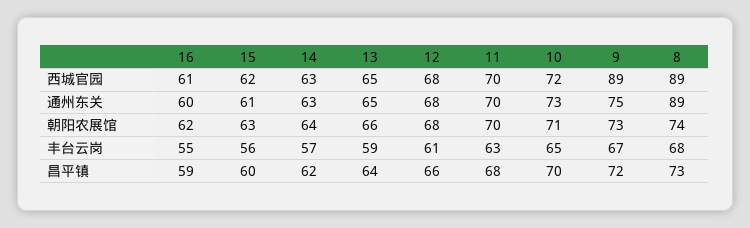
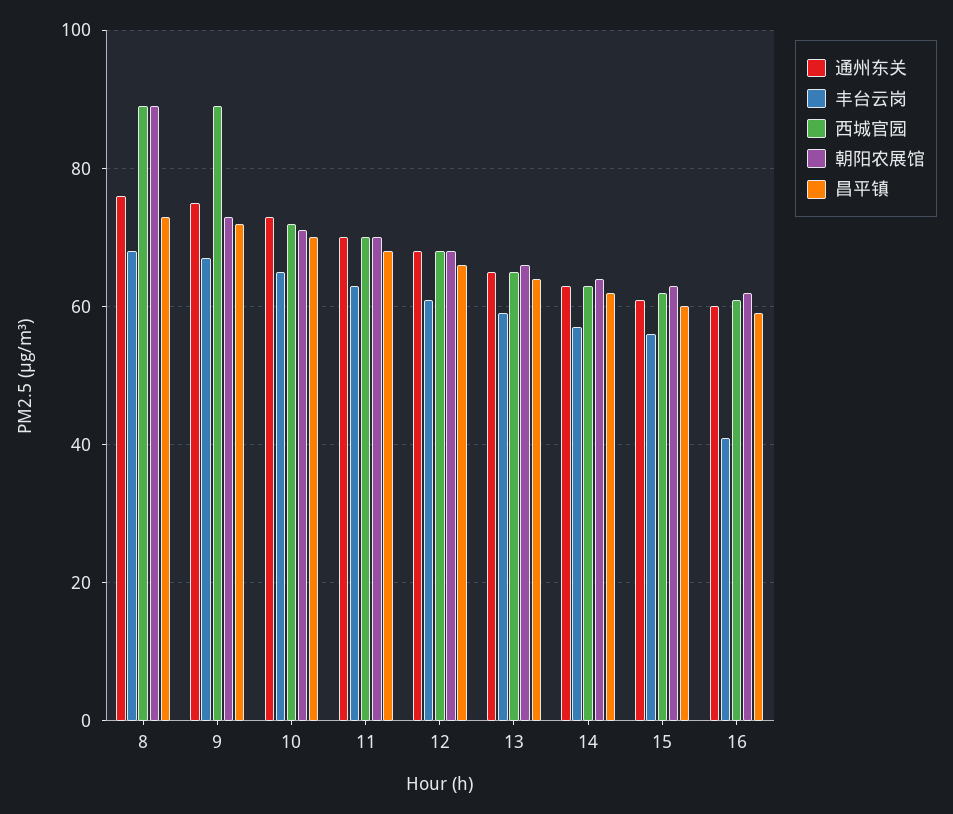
  {
    "西城官园": {
      "16": 61,
      "15": 62,
      "14": 63,
      "13": 65,
      "12": 68,
      "11": 70,
      "10": 72,
      "9": 89,
      "8": 89
    },
    "通州东关": {
      "16": 60,
      "15": 61,
      "14": 63,
      "13": 65,
      "12": 68,
      "11": 70,
      "10": 73,
      "9": 75,
-     "8": 89
+     "8": 75
    },
    "朝阳农展馆": {
      "16": 62,
      "15": 63,
      "14": 64,
      "13": 66,
      "12": 68,
      "11": 70,
      "10": 71,
      "9": 73,
-     "8": 74
+     "8": 90
    },
    "丰台云岗": {
-     "16": 55,
+     "16": 40,
      "15": 56,
      "14": 57,
      "13": 59,
      "12": 61,
      "11": 63,
      "10": 65,
      "9": 67,
      "8": 68
    },
    "昌平镇": {
      "16": 59,
      "15": 60,
      "14": 62,
      "13": 64,
      "12": 66,
      "11": 68,
      "10": 70,
      "9": 72,
      "8": 73
    }
  }

